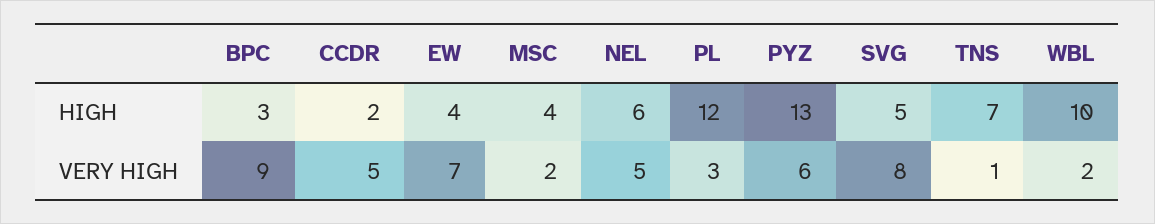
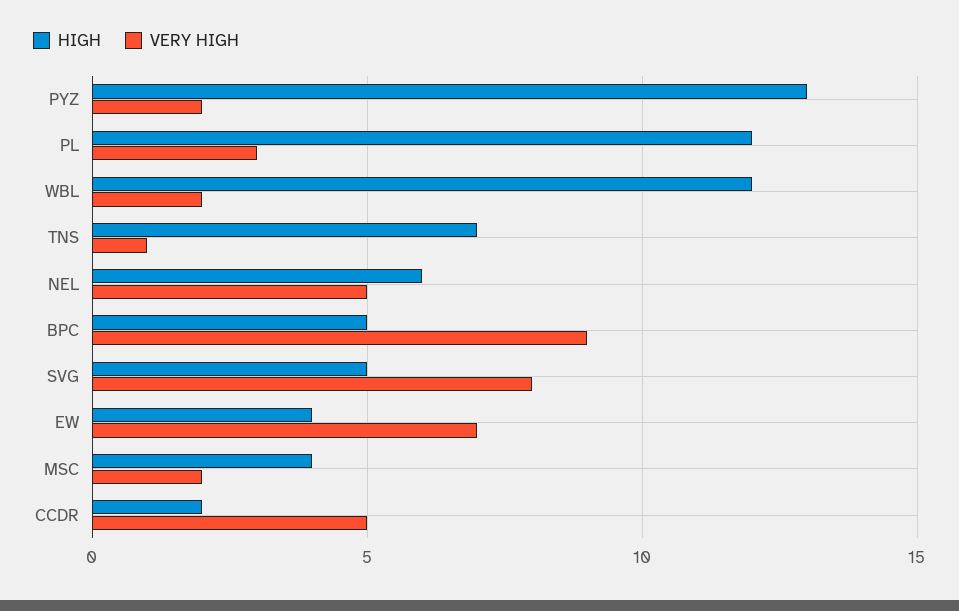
  {
    "HIGH": {
-     "BPC": 3,
+     "BPC": 5,
      "CCDR": 2,
      "EW": 4,
      "MSC": 4,
      "NEL": 6,
      "PL": 12,
      "PYZ": 13,
      "SVG": 5,
      "TNS": 7,
-     "WBL": 10
+     "WBL": 12
    },
    "VERY HIGH": {
      "BPC": 9,
      "CCDR": 5,
      "EW": 7,
      "MSC": 2,
      "NEL": 5,
      "PL": 3,
-     "PYZ": 6,
+     "PYZ": 2,
      "SVG": 8,
      "TNS": 1,
      "WBL": 2
    }
  }

